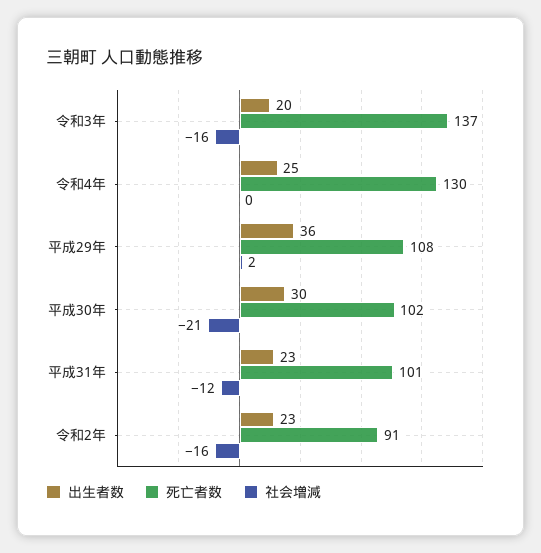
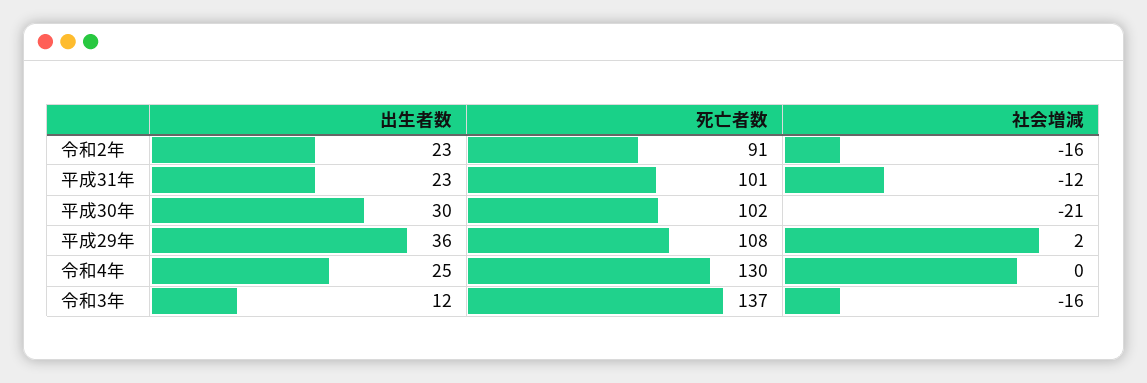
  {
    "出生者数": {
-     "令和3年": 20,
+     "令和3年": 12,
      "令和4年": 25,
      "平成29年": 36,
      "平成30年": 30,
      "平成31年": 23,
      "令和2年": 23
    },
    "死亡者数": {
      "令和3年": 137,
      "令和4年": 130,
      "平成29年": 108,
      "平成30年": 102,
      "平成31年": 101,
      "令和2年": 91
    },
    "社会増減": {
      "令和3年": -16,
      "令和4年": 0,
      "平成29年": 2,
      "平成30年": -21,
      "平成31年": -12,
      "令和2年": -16
    }
  }

